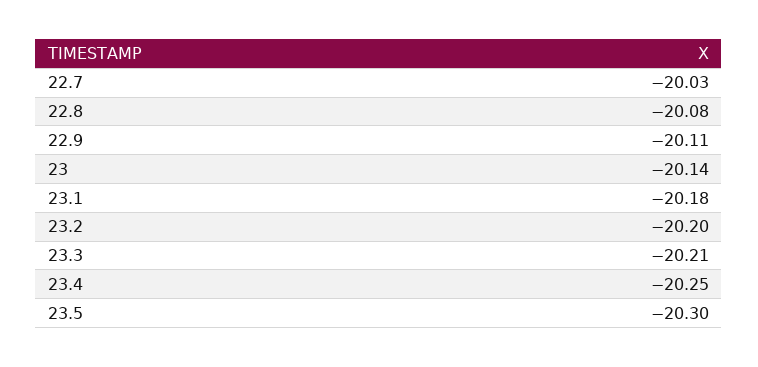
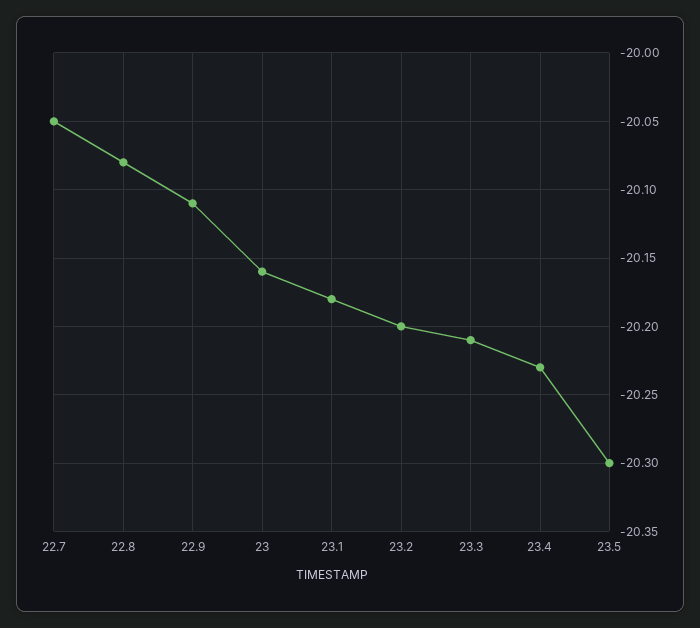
  {
-   "22.7": -20.03,
+   "22.7": -20.05,
    "22.8": -20.08,
    "22.9": -20.11,
-   "23": -20.14,
+   "23": -20.16,
    "23.1": -20.18,
    "23.2": -20.2,
    "23.3": -20.21,
-   "23.4": -20.25,
+   "23.4": -20.23,
    "23.5": -20.3
  }

